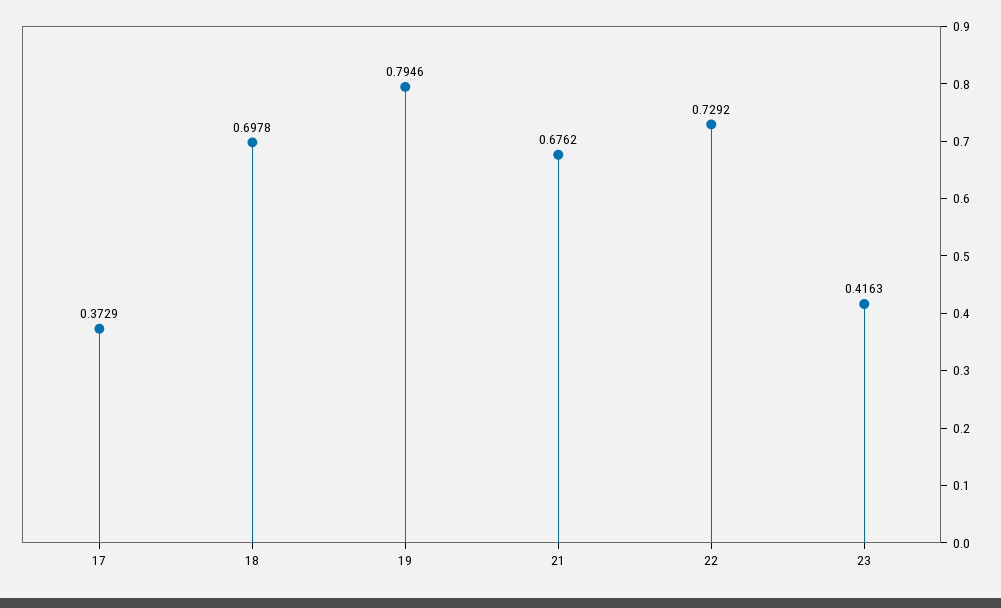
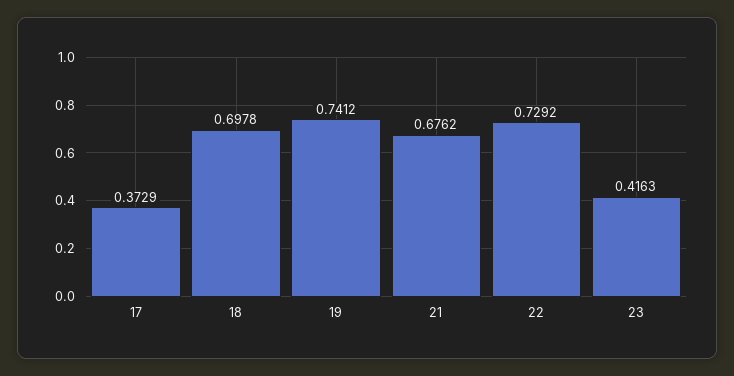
  {
    "17": 0.3729,
    "18": 0.6978,
-   "19": 0.7946,
+   "19": 0.7412,
    "21": 0.6762,
    "22": 0.7292,
    "23": 0.4163
  }

